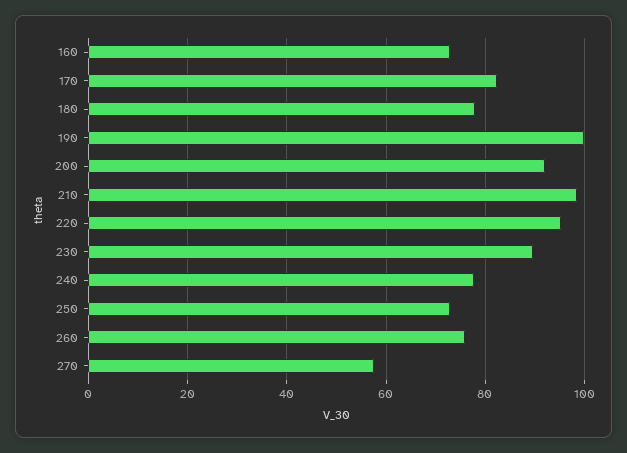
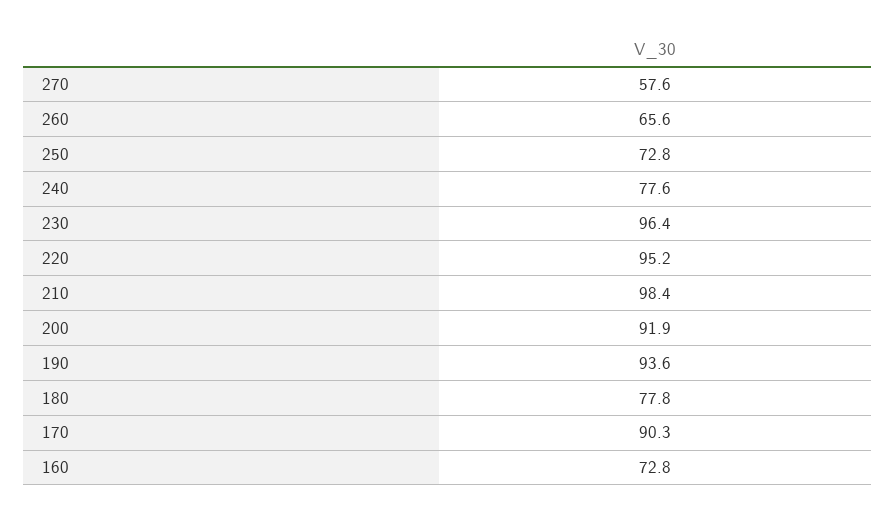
  {
    "160": 72.8,
-   "170": 82,
+   "170": 90.3,
    "180": 77.8,
-   "190": 100,
+   "190": 93.6,
    "200": 91.9,
    "210": 98.4,
    "220": 95.2,
-   "230": 90,
+   "230": 96.4,
    "240": 77.6,
    "250": 72.8,
-   "260": 76,
+   "260": 65.6,
    "270": 57.6
  }

